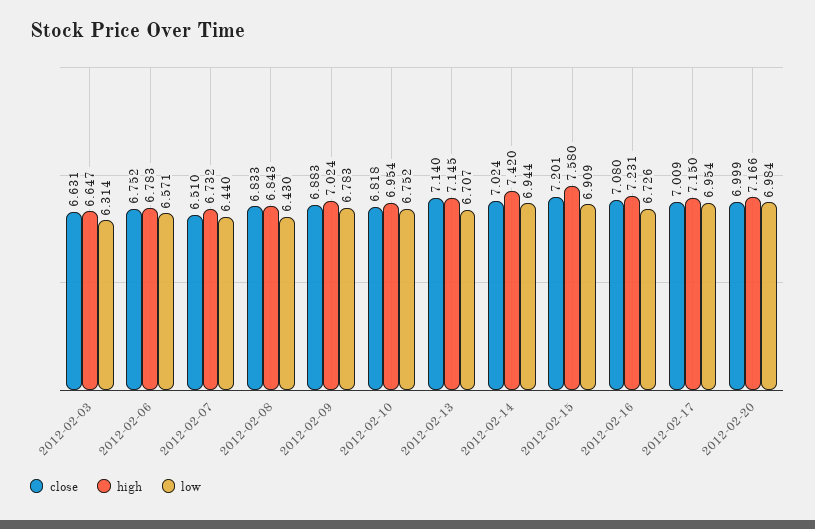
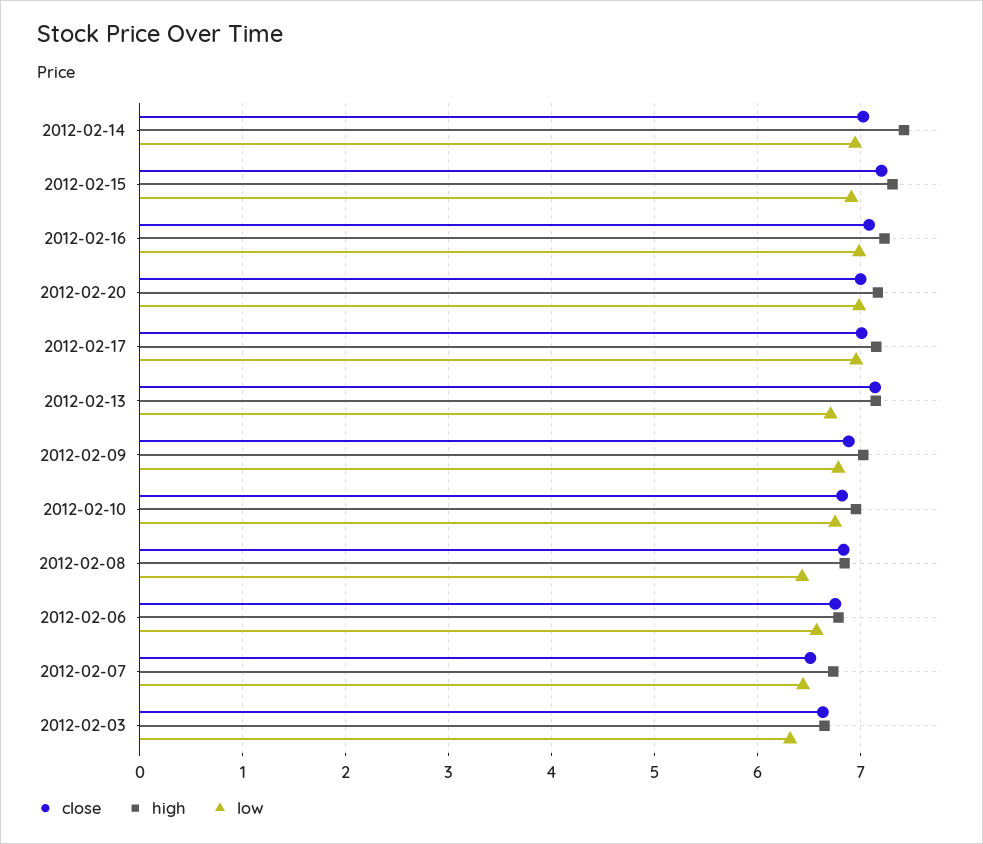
  {
    "close": {
      "2012-02-03": 6.631,
      "2012-02-06": 6.752,
      "2012-02-07": 6.51,
      "2012-02-08": 6.833,
      "2012-02-09": 6.883,
      "2012-02-10": 6.818,
      "2012-02-13": 7.14,
      "2012-02-14": 7.024,
      "2012-02-15": 7.201,
      "2012-02-16": 7.08,
      "2012-02-17": 7.009,
      "2012-02-20": 6.999
    },
    "high": {
      "2012-02-03": 6.647,
      "2012-02-06": 6.783,
      "2012-02-07": 6.732,
      "2012-02-08": 6.843,
      "2012-02-09": 7.024,
      "2012-02-10": 6.954,
      "2012-02-13": 7.145,
      "2012-02-14": 7.42,
-     "2012-02-15": 7.58,
+     "2012-02-15": 7.3,
      "2012-02-16": 7.231,
      "2012-02-17": 7.15,
      "2012-02-20": 7.166
    },
    "low": {
      "2012-02-03": 6.314,
      "2012-02-06": 6.571,
      "2012-02-07": 6.44,
      "2012-02-08": 6.43,
      "2012-02-09": 6.783,
      "2012-02-10": 6.752,
      "2012-02-13": 6.707,
      "2012-02-14": 6.944,
      "2012-02-15": 6.909,
-     "2012-02-16": 6.726,
+     "2012-02-16": 7,
      "2012-02-17": 6.954,
      "2012-02-20": 6.984
    }
  }

